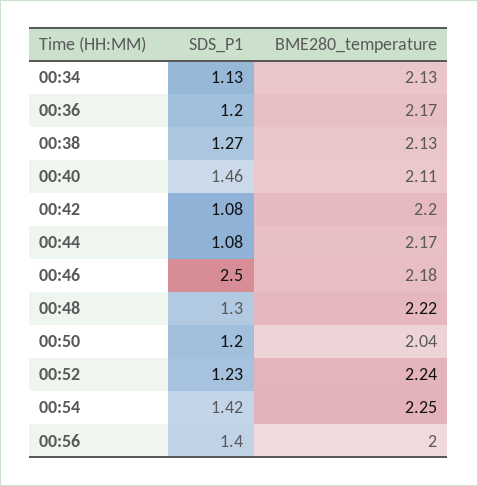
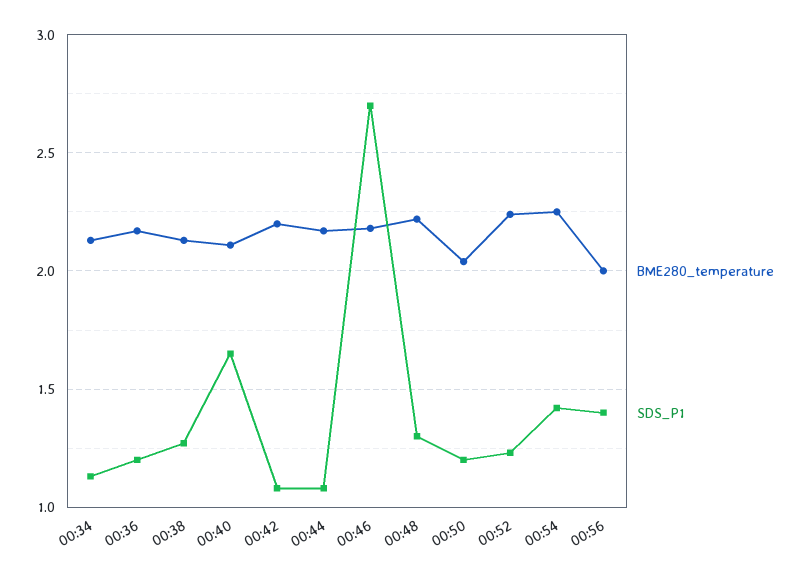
  {
    "SDS_P1": {
      "00:34": 1.13,
      "00:36": 1.2,
      "00:38": 1.27,
-     "00:40": 1.46,
+     "00:40": 1.65,
      "00:42": 1.08,
      "00:44": 1.08,
-     "00:46": 2.5,
+     "00:46": 2.7,
      "00:48": 1.3,
      "00:50": 1.2,
      "00:52": 1.23,
      "00:54": 1.42,
      "00:56": 1.4
    },
    "BME280_temperature": {
      "00:34": 2.13,
      "00:36": 2.17,
      "00:38": 2.13,
      "00:40": 2.11,
      "00:42": 2.2,
      "00:44": 2.17,
      "00:46": 2.18,
      "00:48": 2.22,
      "00:50": 2.04,
      "00:52": 2.24,
      "00:54": 2.25,
      "00:56": 2
    }
  }

